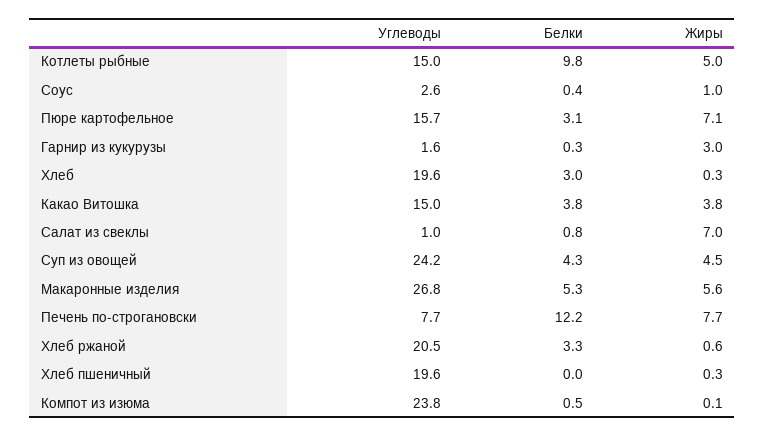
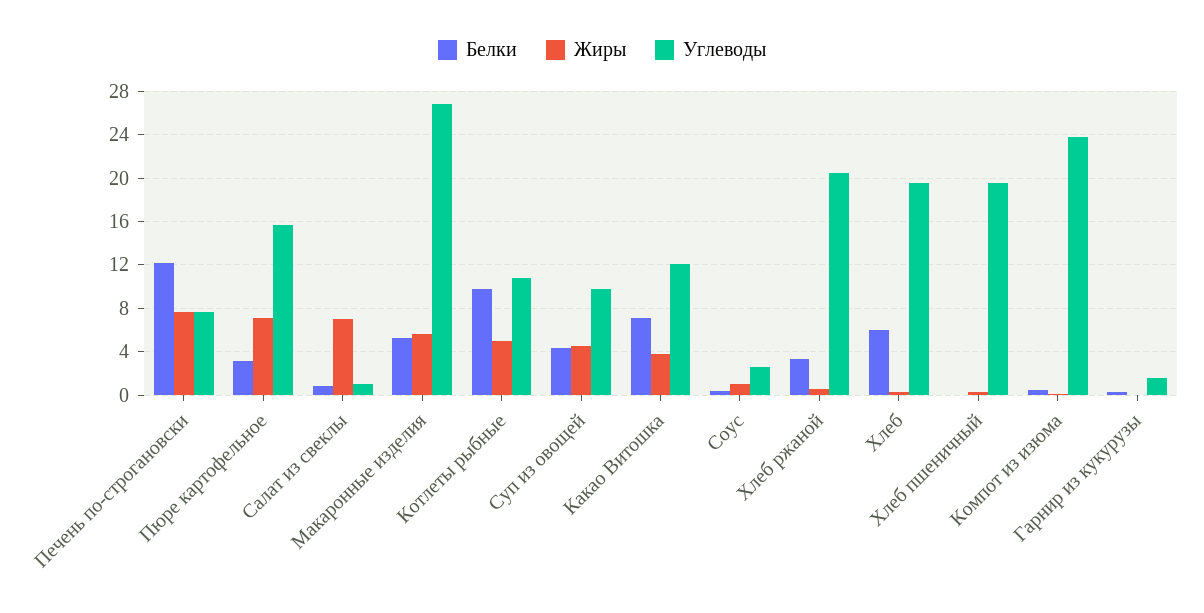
  {
    "Углеводы": {
-     "Котлеты рыбные": 15,
+     "Котлеты рыбные": 11,
      "Соус": 2.6,
      "Пюре картофельное": 15.7,
      "Гарнир из кукурузы": 1.6,
      "Хлеб": 19.6,
-     "Какао Витошка": 15,
+     "Какао Витошка": 12,
      "Салат из свеклы": 1,
-     "Суп из овощей": 24.2,
+     "Суп из овощей": 10,
      "Макаронные изделия": 26.8,
      "Печень по-строгановски": 7.7,
      "Хлеб ржаной": 20.5,
      "Хлеб пшеничный": 19.6,
      "Компот из изюма": 23.8
    },
    "Белки": {
      "Котлеты рыбные": 9.8,
      "Соус": 0.4,
      "Пюре картофельное": 3.1,
      "Гарнир из кукурузы": 0.3,
-     "Хлеб": 3,
+     "Хлеб": 6,
-     "Какао Витошка": 3.8,
+     "Какао Витошка": 7,
      "Салат из свеклы": 0.8,
      "Суп из овощей": 4.3,
      "Макаронные изделия": 5.3,
      "Печень по-строгановски": 12.2,
      "Хлеб ржаной": 3.3,
      "Хлеб пшеничный": 0,
      "Компот из изюма": 0.5
    },
    "Жиры": {
      "Котлеты рыбные": 5,
      "Соус": 1,
      "Пюре картофельное": 7.1,
-     "Гарнир из кукурузы": 3,
+     "Гарнир из кукурузы": 0,
      "Хлеб": 0.3,
      "Какао Витошка": 3.8,
      "Салат из свеклы": 7,
      "Суп из овощей": 4.5,
      "Макаронные изделия": 5.6,
      "Печень по-строгановски": 7.7,
      "Хлеб ржаной": 0.6,
      "Хлеб пшеничный": 0.3,
      "Компот из изюма": 0.1
    }
  }

